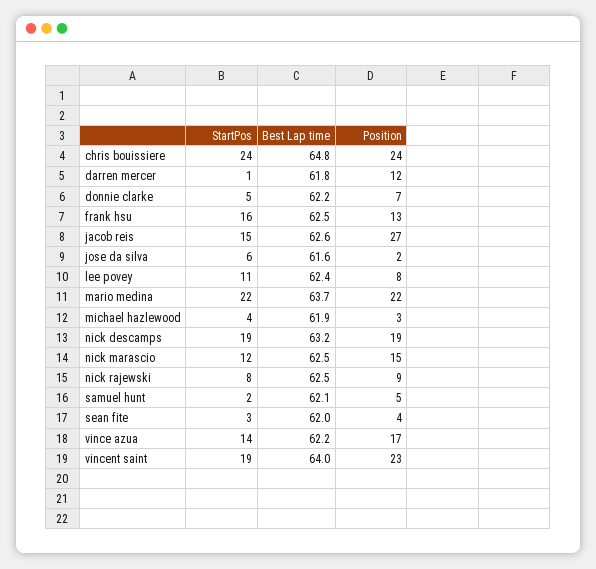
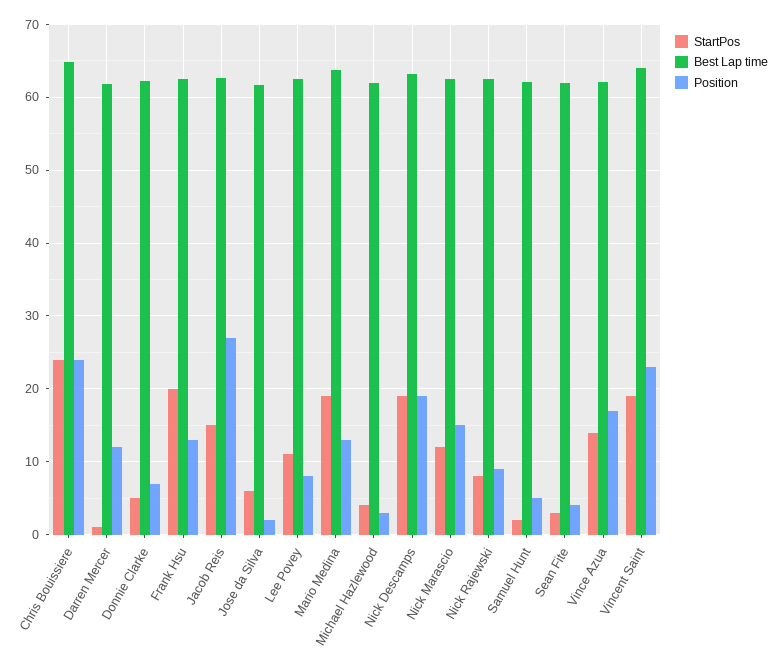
  {
    "StartPos": {
      "chris bouissiere": 24,
      "darren mercer": 1,
      "donnie clarke": 5,
-     "frank hsu": 16,
+     "frank hsu": 20,
      "jacob reis": 15,
      "jose da silva": 6,
      "lee povey": 11,
-     "mario medina": 22,
+     "mario medina": 19,
      "michael hazlewood": 4,
      "nick descamps": 19,
      "nick marascio": 12,
      "nick rajewski": 8,
      "samuel hunt": 2,
      "sean fite": 3,
      "vince azua": 14,
      "vincent saint": 19
    },
    "Best Lap time": {
      "chris bouissiere": 64.8,
      "darren mercer": 61.8,
      "donnie clarke": 62.2,
      "frank hsu": 62.5,
      "jacob reis": 62.6,
      "jose da silva": 61.6,
      "lee povey": 62.4,
      "mario medina": 63.7,
      "michael hazlewood": 61.9,
      "nick descamps": 63.2,
      "nick marascio": 62.5,
      "nick rajewski": 62.5,
      "samuel hunt": 62.1,
      "sean fite": 62,
      "vince azua": 62.2,
      "vincent saint": 64
    },
    "Position": {
      "chris bouissiere": 24,
      "darren mercer": 12,
      "donnie clarke": 7,
      "frank hsu": 13,
      "jacob reis": 27,
      "jose da silva": 2,
      "lee povey": 8,
-     "mario medina": 22,
+     "mario medina": 13,
      "michael hazlewood": 3,
      "nick descamps": 19,
      "nick marascio": 15,
      "nick rajewski": 9,
      "samuel hunt": 5,
      "sean fite": 4,
      "vince azua": 17,
      "vincent saint": 23
    }
  }

